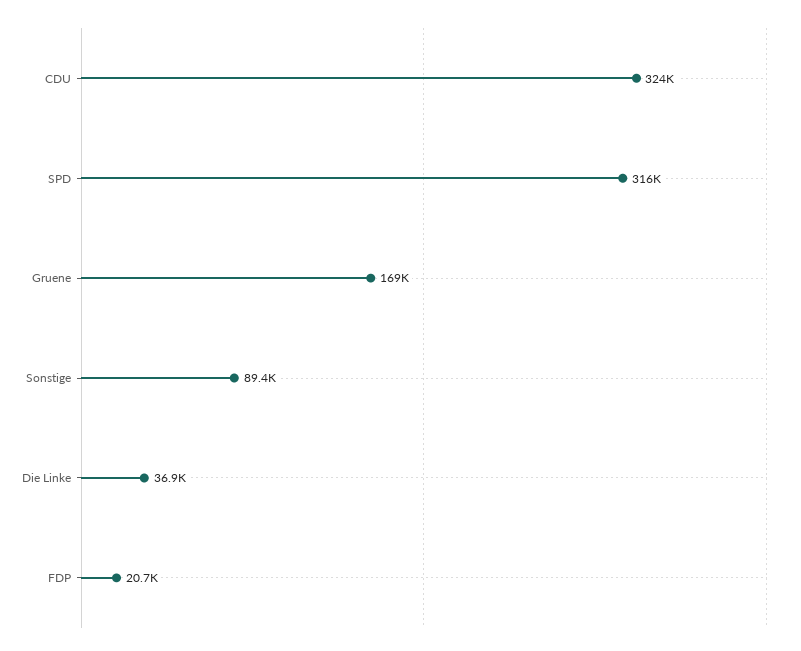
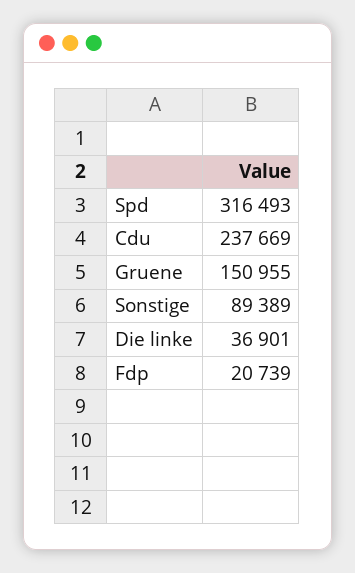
  {
-   "CDU": 324000,
+   "CDU": 237669,
    "SPD": 316493,
-   "Gruene": 169000,
+   "Gruene": 150955,
    "Sonstige": 89389,
    "Die Linke": 36901,
    "FDP": 20739
  }

